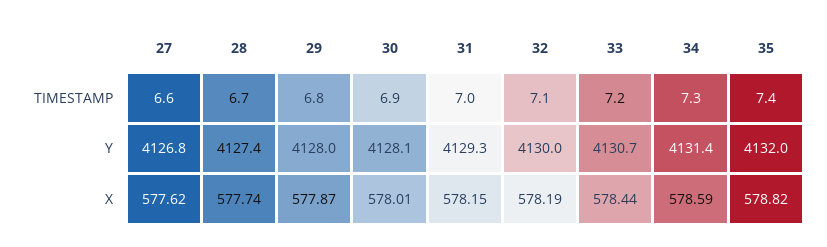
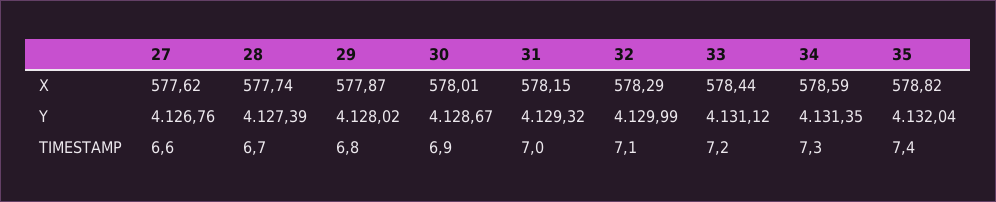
  {
    "27": {
      "TIMESTAMP": 6.6,
      "Y": 4126.76,
      "X": 577.62
    },
    "28": {
      "TIMESTAMP": 6.7,
      "Y": 4127.39,
      "X": 577.74
    },
    "29": {
      "TIMESTAMP": 6.8,
      "Y": 4128.02,
      "X": 577.87
    },
    "30": {
      "TIMESTAMP": 6.9,
-     "Y": 4128.1,
+     "Y": 4128.67,
      "X": 578.01
    },
    "31": {
      "TIMESTAMP": 7,
      "Y": 4129.32,
      "X": 578.15
    },
    "32": {
      "TIMESTAMP": 7.1,
      "Y": 4129.99,
-     "X": 578.19
+     "X": 578.29
    },
    "33": {
      "TIMESTAMP": 7.2,
-     "Y": 4130.7,
+     "Y": 4131.12,
      "X": 578.44
    },
    "34": {
      "TIMESTAMP": 7.3,
      "Y": 4131.35,
      "X": 578.59
    },
    "35": {
      "TIMESTAMP": 7.4,
      "Y": 4132.04,
      "X": 578.82
    }
  }

